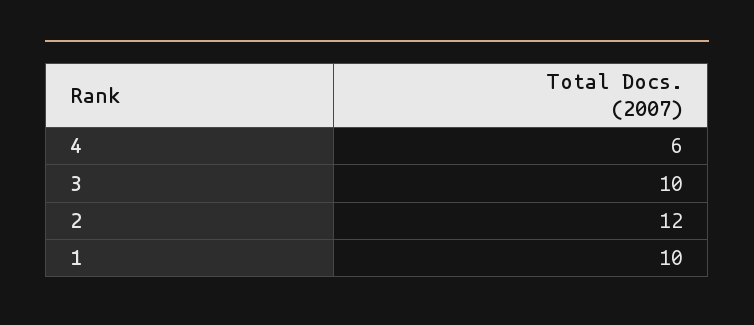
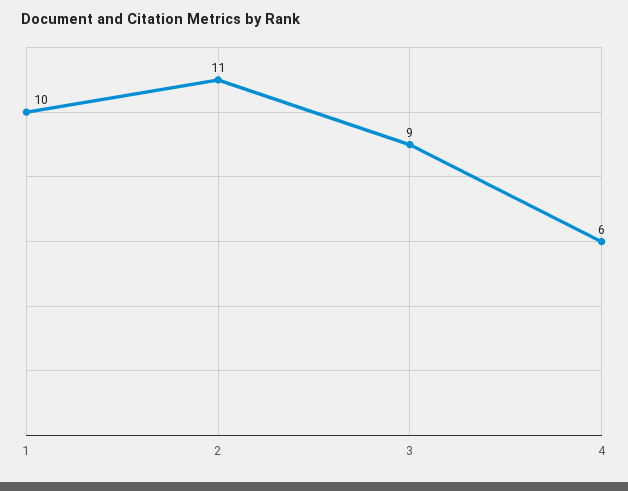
  {
    "4": 6,
-   "3": 10,
+   "3": 9,
-   "2": 12,
+   "2": 11,
    "1": 10
  }

